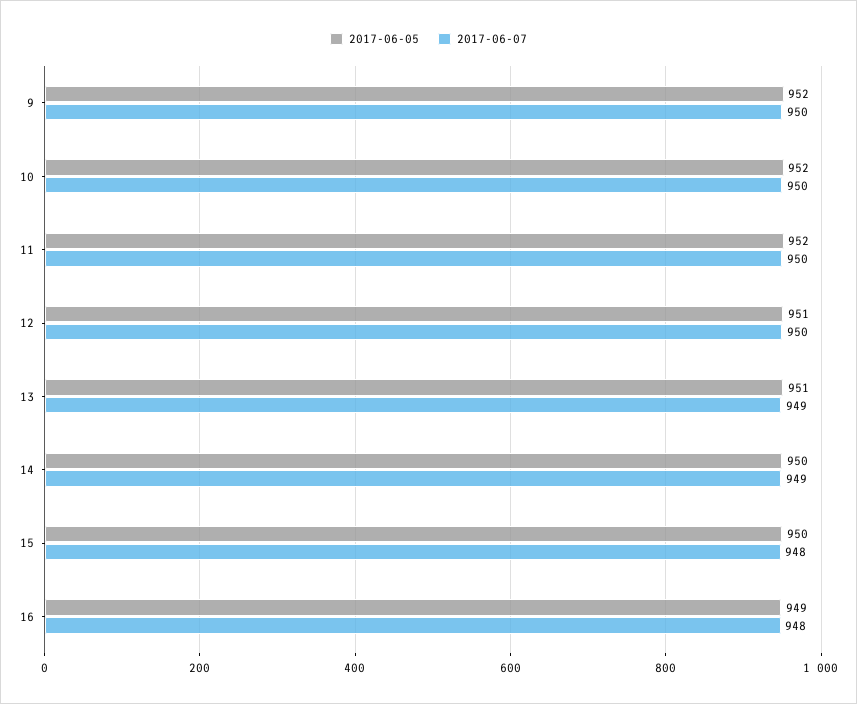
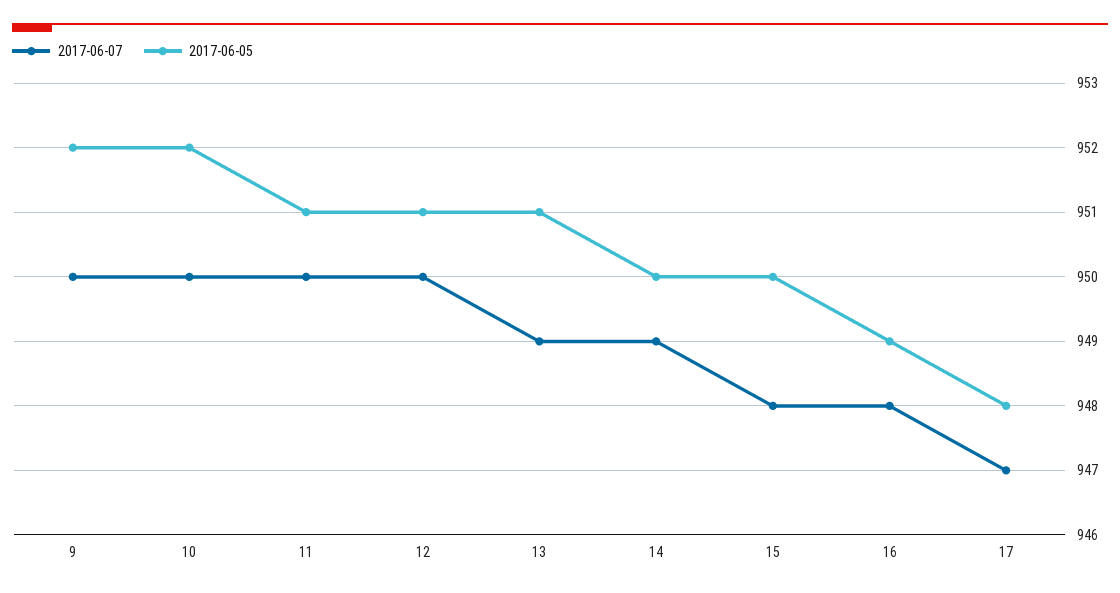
  {
    "2017-06-05": {
      "9": 952,
      "10": 952,
-     "11": 952,
+     "11": 951,
      "12": 951,
      "13": 951,
      "14": 950,
      "15": 950,
-     "16": 949
+     "16": 949,
+     "17": 948
    },
    "2017-06-07": {
      "9": 950,
      "10": 950,
      "11": 950,
      "12": 950,
      "13": 949,
      "14": 949,
      "15": 948,
-     "16": 948
+     "16": 948,
+     "17": 947
    }
  }

